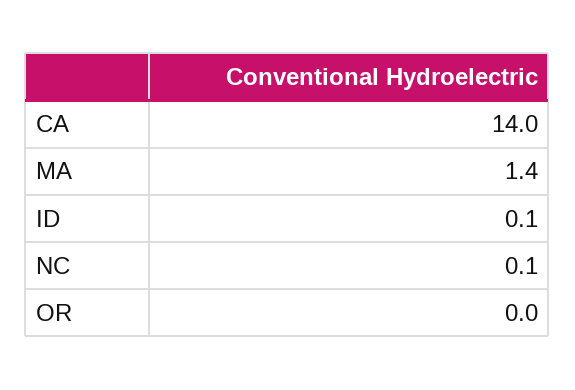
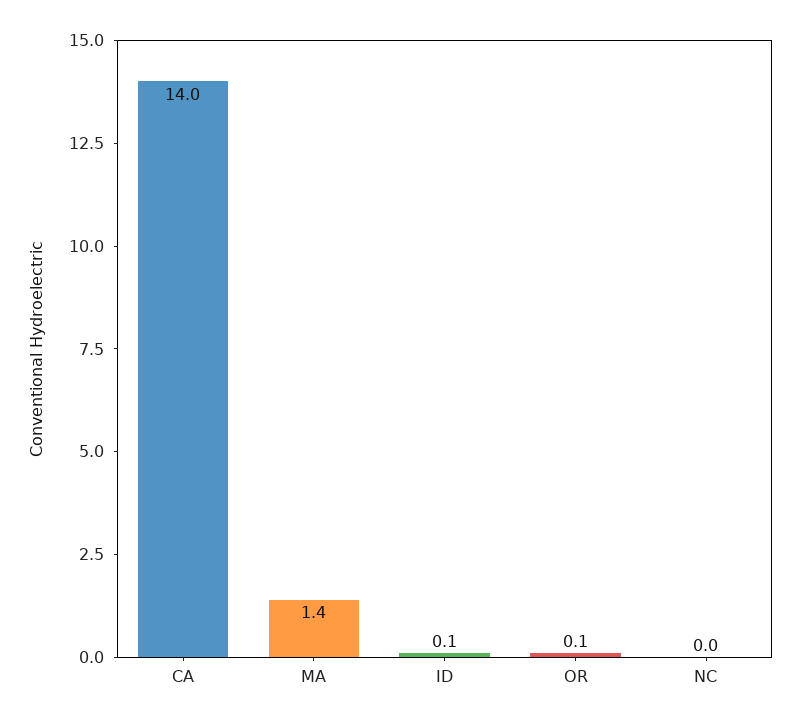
  {
    "CA": 14,
    "MA": 1.4,
    "ID": 0.1,
-   "NC": 0.1,
+   "NC": 0,
-   "OR": 0
+   "OR": 0.1
  }

